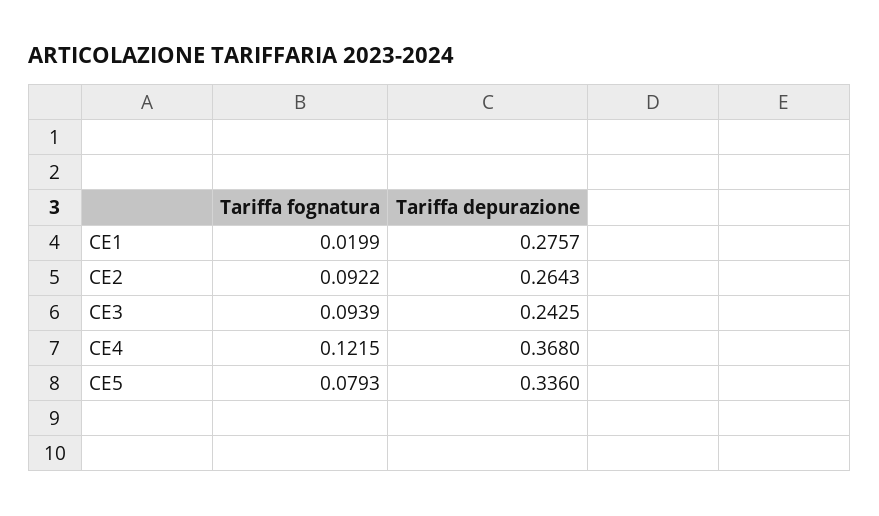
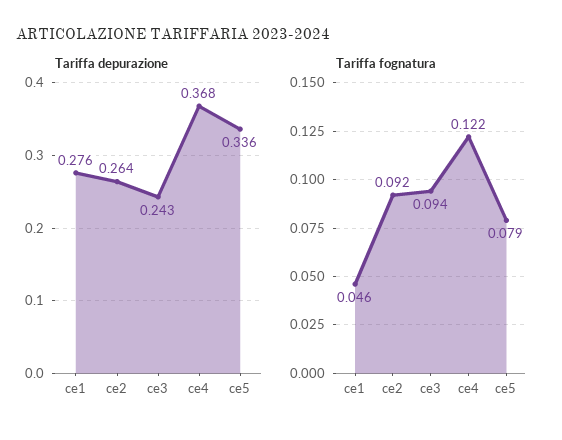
  {
    "Tariffa fognatura": {
-     "CE1": 0.0199,
+     "CE1": 0.046,
      "CE2": 0.0922,
      "CE3": 0.0939,
      "CE4": 0.1215,
      "CE5": 0.0793
    },
    "Tariffa depurazione": {
      "CE1": 0.2757,
      "CE2": 0.2643,
      "CE3": 0.2425,
      "CE4": 0.368,
      "CE5": 0.336
    }
  }

